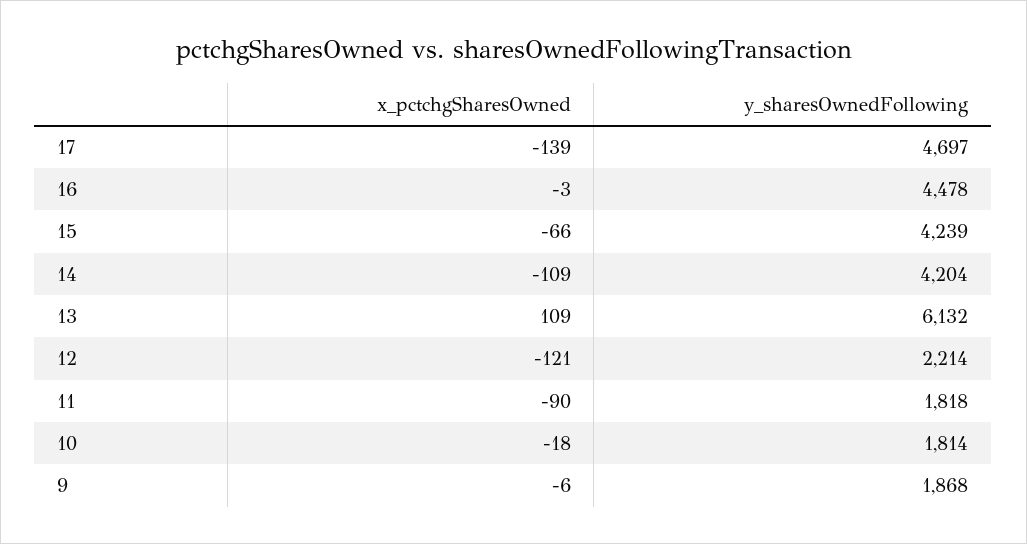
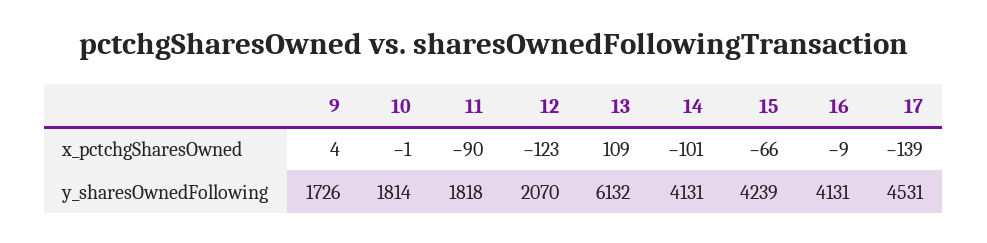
  {
    "x_pctchgSharesOwned": {
      "17": -139,
-     "16": -3,
+     "16": -9,
      "15": -66,
-     "14": -109,
+     "14": -101,
      "13": 109,
-     "12": -121,
+     "12": -123,
      "11": -90,
-     "10": -18,
+     "10": -1,
-     "9": -6
+     "9": 4
    },
    "y_sharesOwnedFollowing": {
-     "17": 4697,
+     "17": 4531,
-     "16": 4478,
+     "16": 4131,
      "15": 4239,
-     "14": 4204,
+     "14": 4131,
      "13": 6132,
-     "12": 2214,
+     "12": 2070,
      "11": 1818,
      "10": 1814,
-     "9": 1868
+     "9": 1726
    }
  }

